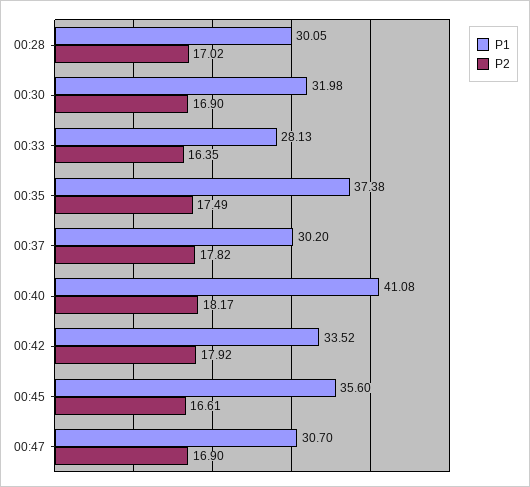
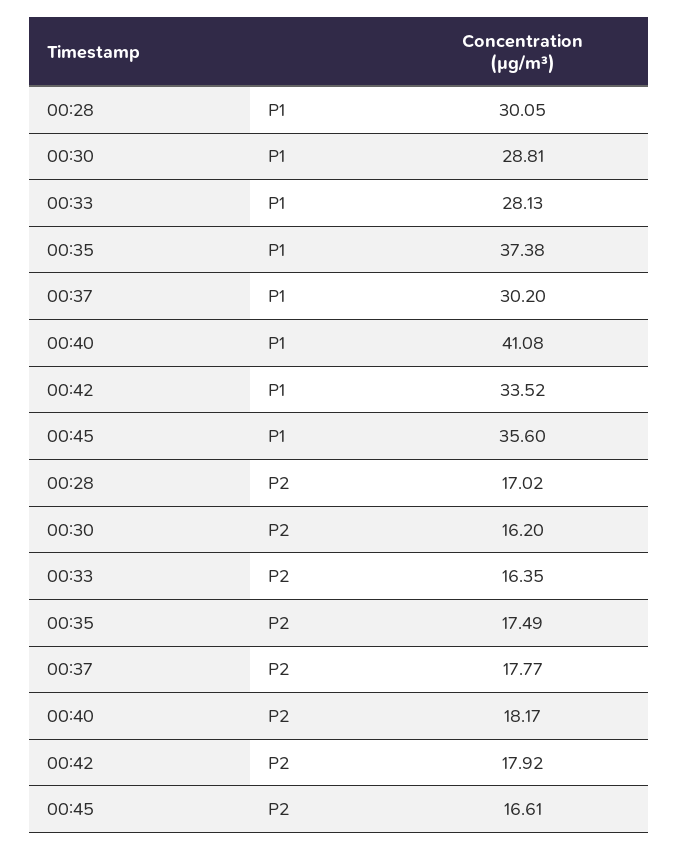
  {
    "P1": {
      "00:28": 30.05,
-     "00:30": 31.98,
+     "00:30": 28.81,
      "00:33": 28.13,
      "00:35": 37.38,
      "00:37": 30.2,
      "00:40": 41.08,
      "00:42": 33.52,
-     "00:45": 35.6,
+     "00:45": 35.6
-     "00:47": 30.7
    },
    "P2": {
      "00:28": 17.02,
-     "00:30": 16.9,
+     "00:30": 16.2,
      "00:33": 16.35,
      "00:35": 17.49,
-     "00:37": 17.82,
+     "00:37": 17.77,
      "00:40": 18.17,
      "00:42": 17.92,
-     "00:45": 16.61,
+     "00:45": 16.61
-     "00:47": 16.9
    }
  }

